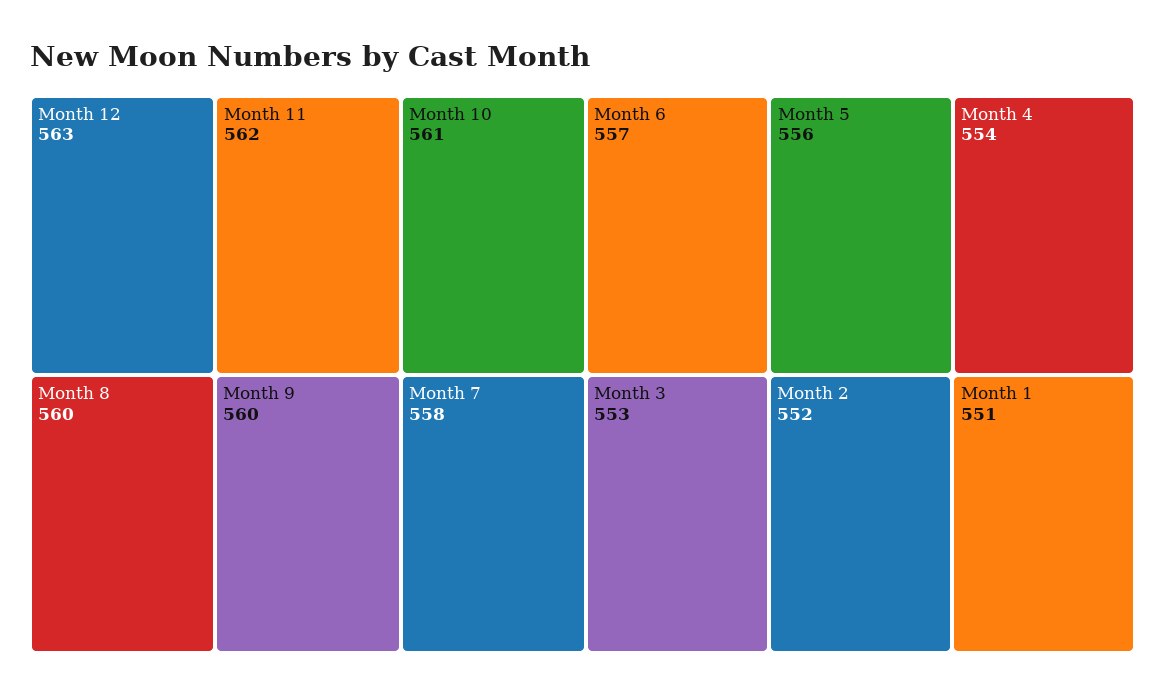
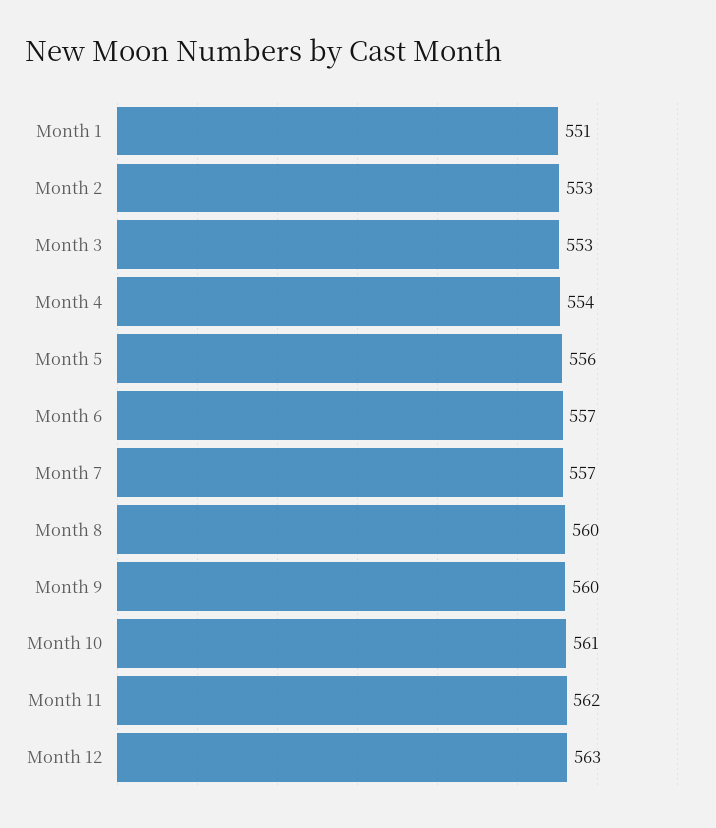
  {
    "Month 12": 563,
    "Month 11": 562,
    "Month 10": 561,
    "Month 8": 560,
    "Month 9": 560,
-   "Month 7": 558,
+   "Month 7": 557,
    "Month 6": 557,
    "Month 5": 556,
    "Month 4": 554,
    "Month 3": 553,
-   "Month 2": 552,
+   "Month 2": 553,
    "Month 1": 551
  }

